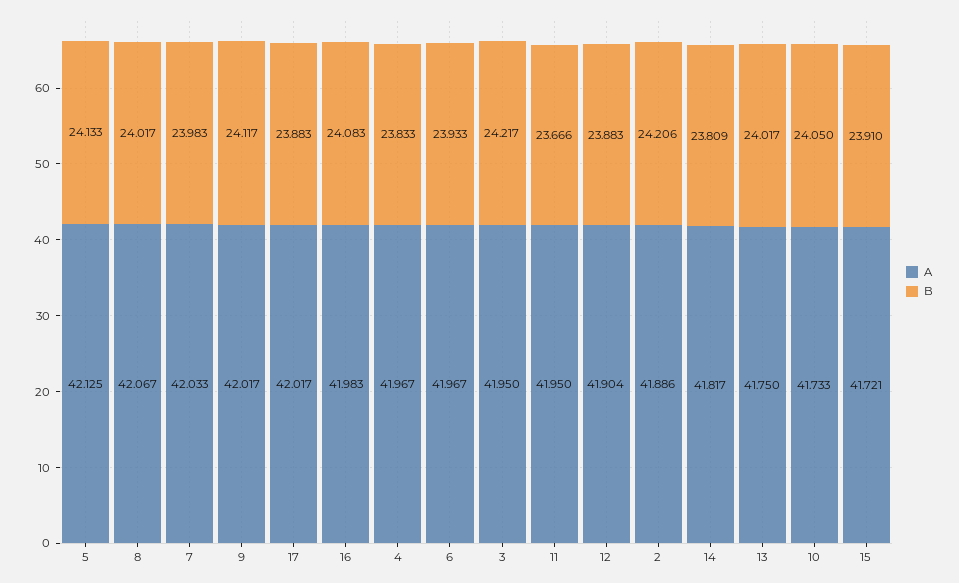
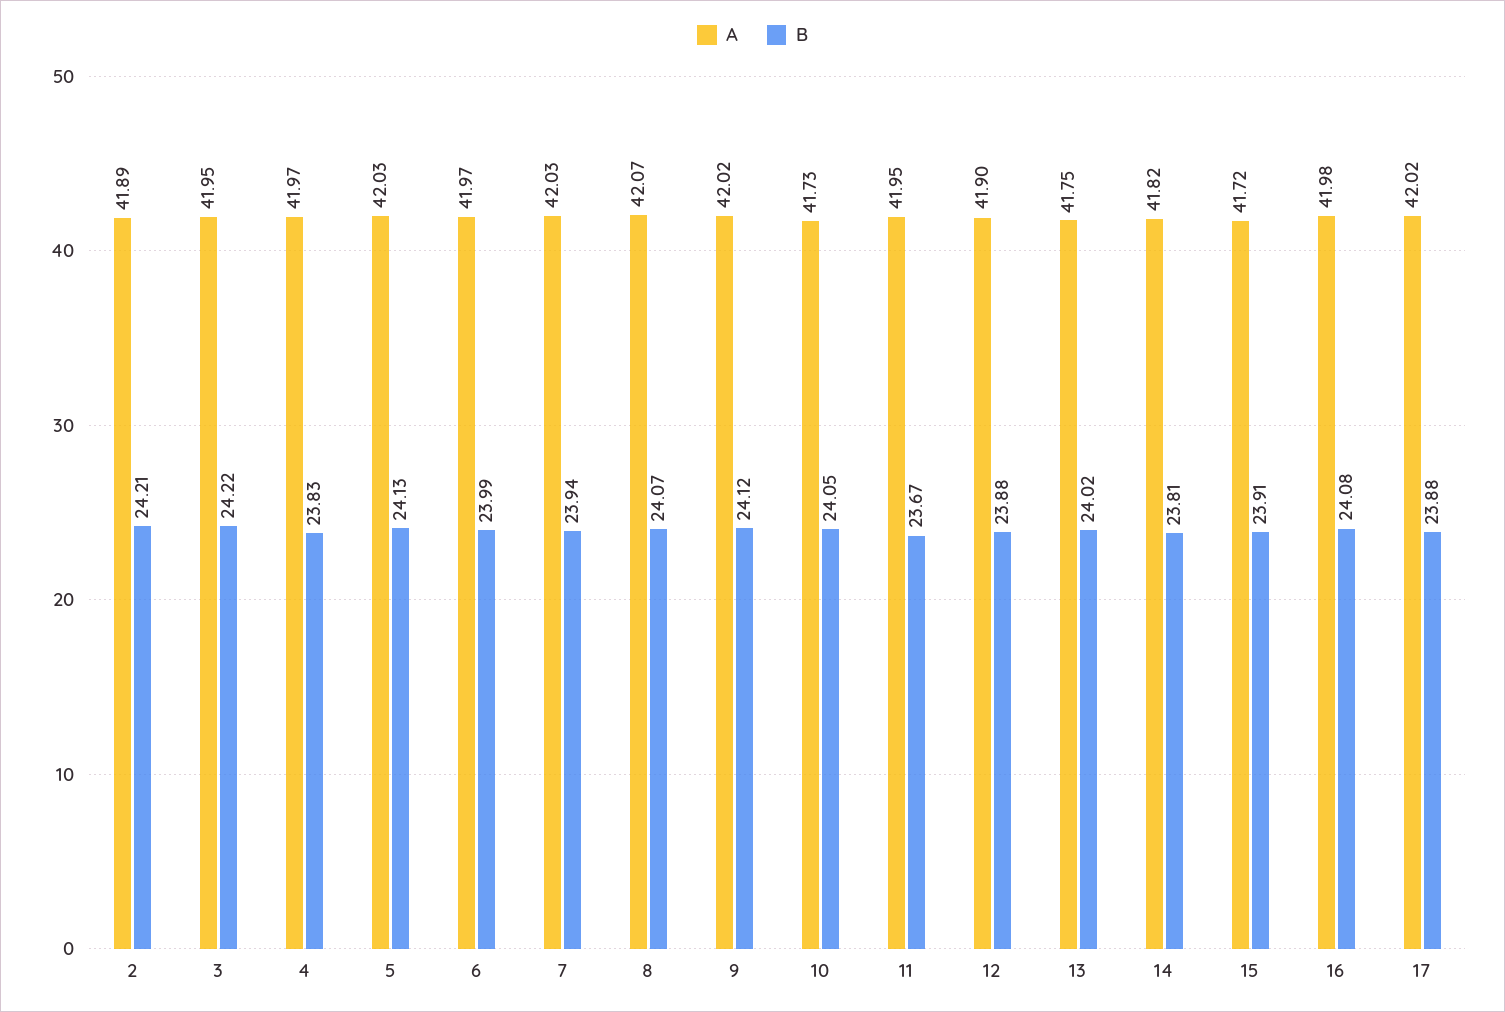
  {
    "A": {
-     "5": 42.125,
+     "5": 42.03,
      "8": 42.067,
      "7": 42.033,
      "9": 42.017,
      "17": 42.017,
      "16": 41.983,
      "4": 41.967,
      "6": 41.967,
      "3": 41.95,
      "11": 41.95,
      "12": 41.904,
      "2": 41.886,
      "14": 41.817,
      "13": 41.75,
      "10": 41.733,
      "15": 41.721
    },
    "B": {
      "5": 24.133,
-     "8": 24.017,
+     "8": 24.07,
-     "7": 23.983,
+     "7": 23.94,
      "9": 24.117,
      "17": 23.883,
      "16": 24.083,
      "4": 23.833,
-     "6": 23.933,
+     "6": 23.99,
      "3": 24.217,
      "11": 23.666,
      "12": 23.883,
      "2": 24.206,
      "14": 23.809,
      "13": 24.017,
      "10": 24.05,
      "15": 23.91
    }
  }

